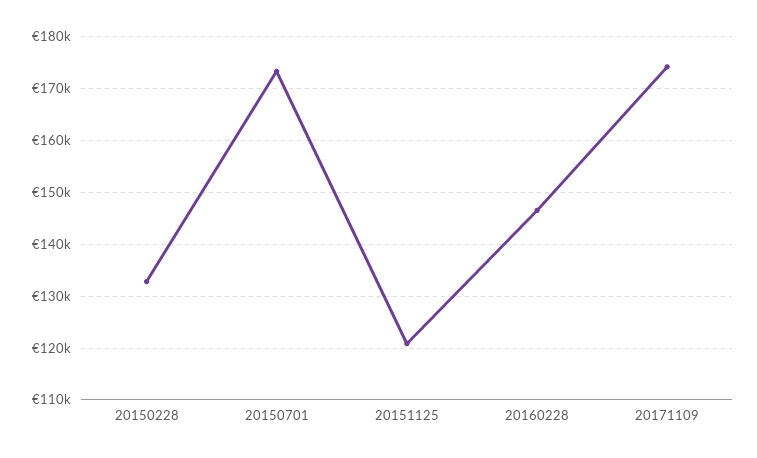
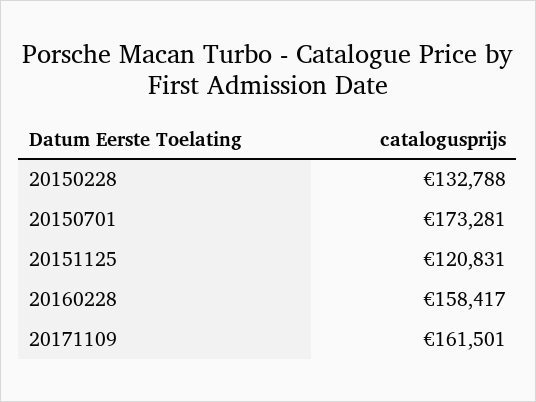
  {
    "20150228": 132788,
    "20150701": 173281,
    "20151125": 120831,
-   "20160228": 146000,
+   "20160228": 158417,
-   "20171109": 174000
+   "20171109": 161501
  }

